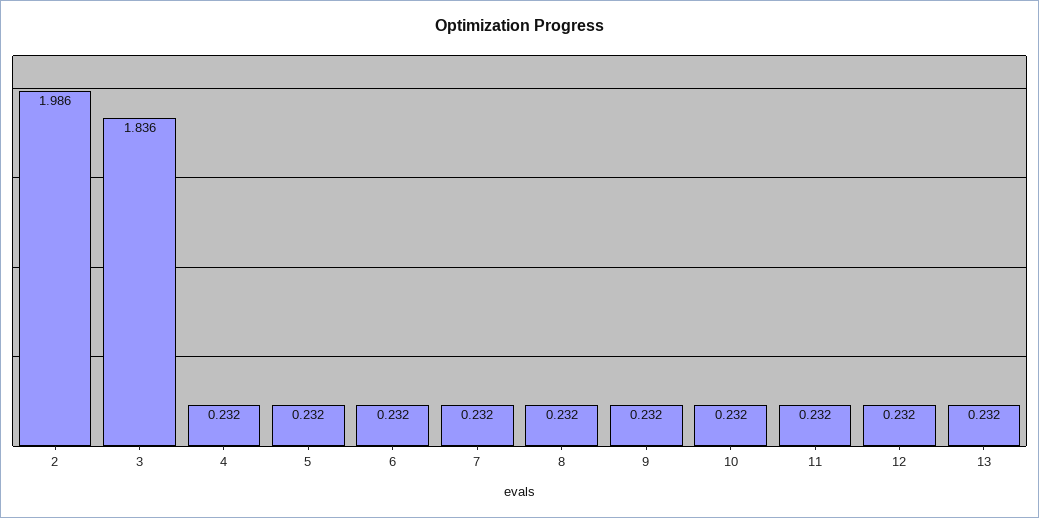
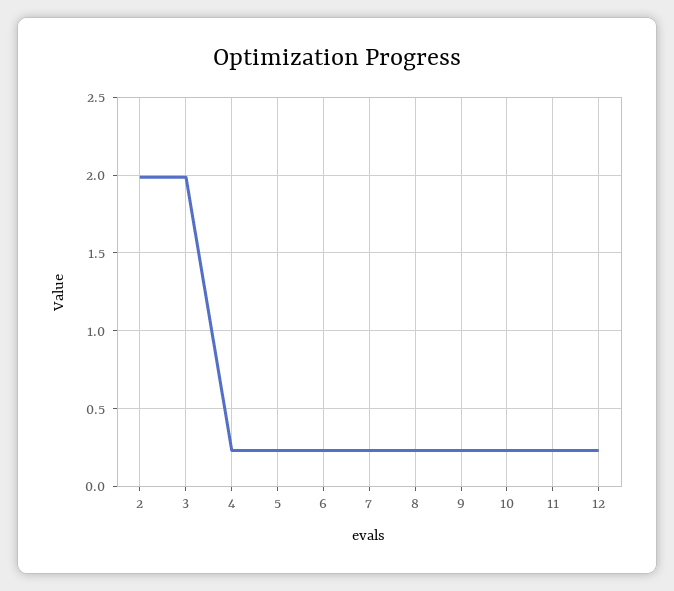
  {
    "2": 1.986,
-   "3": 1.836,
+   "3": 2,
    "4": 0.232,
    "5": 0.232,
    "6": 0.232,
    "7": 0.232,
    "8": 0.232,
    "9": 0.232,
    "10": 0.232,
    "11": 0.232,
-   "12": 0.232,
+   "12": 0.232
-   "13": 0.232
  }

